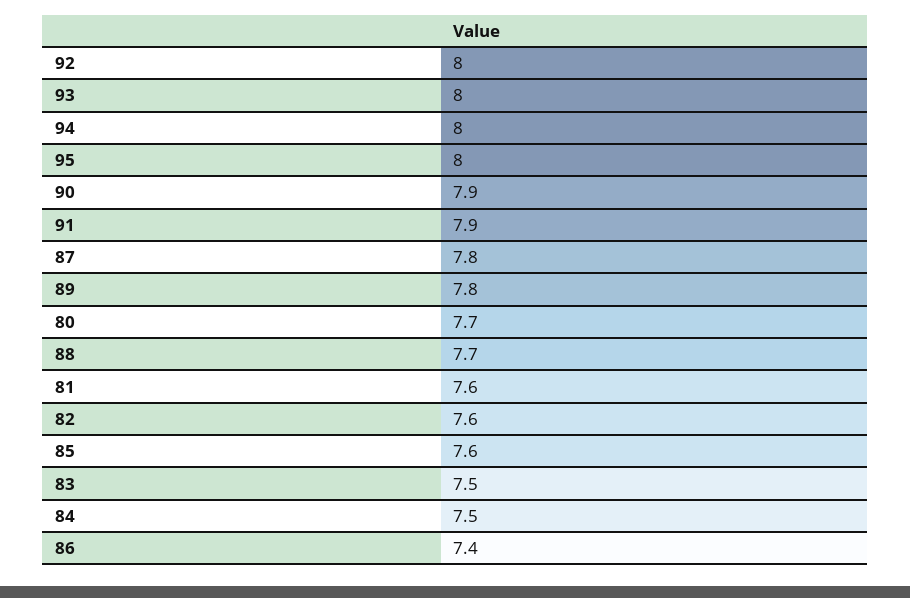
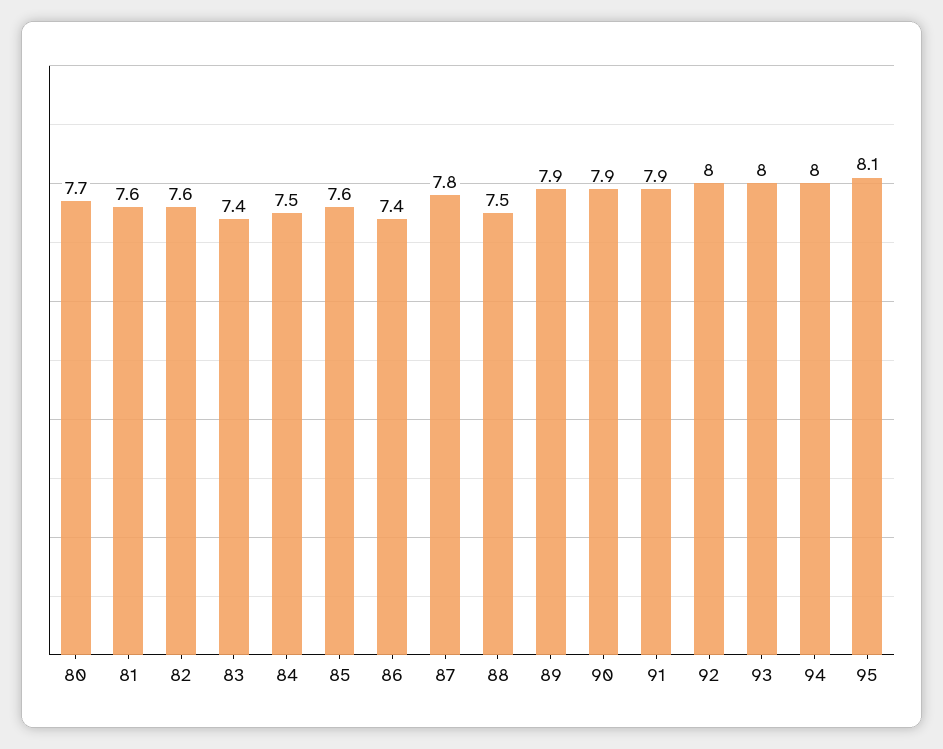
  {
    "92": 8,
    "93": 8,
    "94": 8,
-   "95": 8,
+   "95": 8.1,
    "90": 7.9,
    "91": 7.9,
    "87": 7.8,
-   "89": 7.8,
+   "89": 7.9,
    "80": 7.7,
-   "88": 7.7,
+   "88": 7.5,
    "81": 7.6,
    "82": 7.6,
    "85": 7.6,
-   "83": 7.5,
+   "83": 7.4,
    "84": 7.5,
    "86": 7.4
  }

